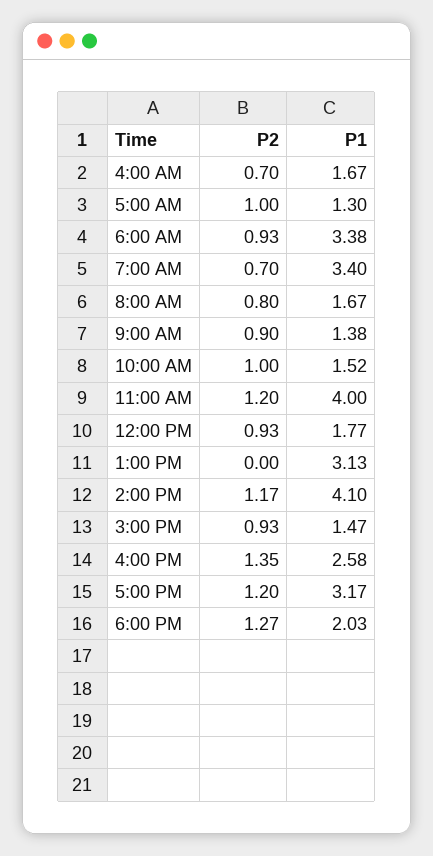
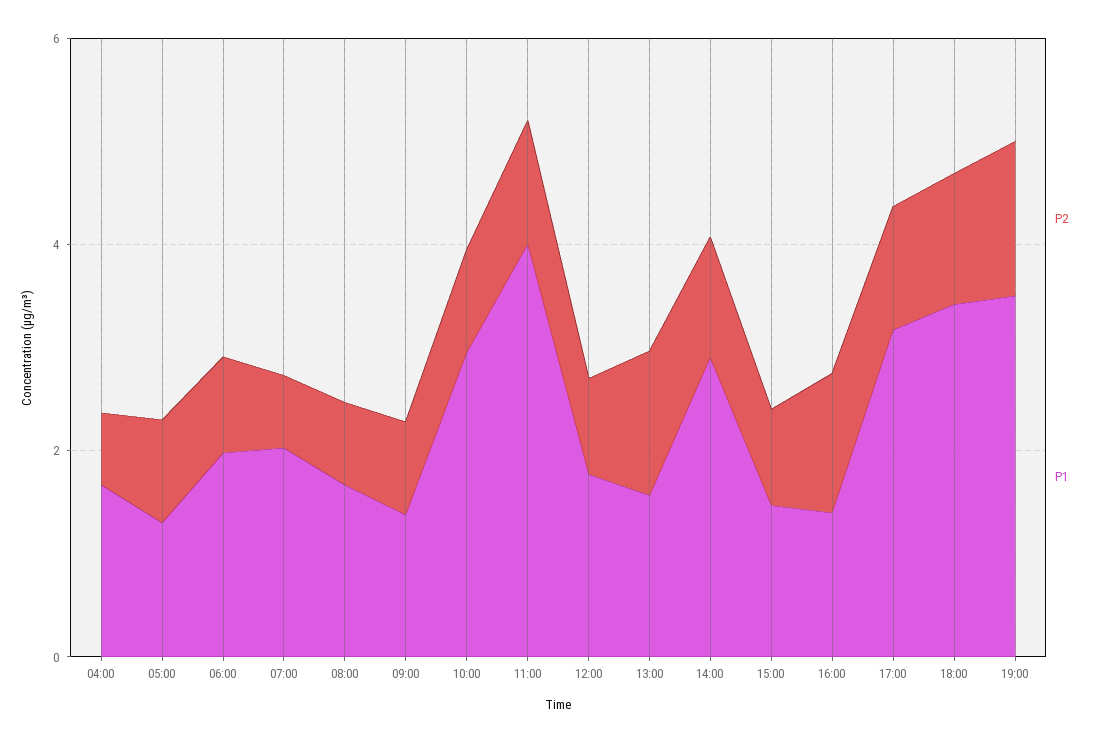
  {
    "P2": {
      "4:00 AM": 0.7,
      "5:00 AM": 1,
      "6:00 AM": 0.93,
      "7:00 AM": 0.7,
      "8:00 AM": 0.8,
      "9:00 AM": 0.9,
      "10:00 AM": 1,
      "11:00 AM": 1.2,
      "12:00 PM": 0.93,
-     "1:00 PM": 0,
+     "1:00 PM": 1.5,
      "2:00 PM": 1.17,
      "3:00 PM": 0.93,
      "4:00 PM": 1.35,
      "5:00 PM": 1.2,
-     "6:00 PM": 1.27
+     "6:00 PM": 1.27,
+     "19:00": 1.5
    },
    "P1": {
      "4:00 AM": 1.67,
      "5:00 AM": 1.3,
-     "6:00 AM": 3.38,
+     "6:00 AM": 2,
-     "7:00 AM": 3.4,
+     "7:00 AM": 2,
      "8:00 AM": 1.67,
      "9:00 AM": 1.38,
-     "10:00 AM": 1.52,
+     "10:00 AM": 3,
      "11:00 AM": 4,
      "12:00 PM": 1.77,
-     "1:00 PM": 3.13,
+     "1:00 PM": 1.5,
-     "2:00 PM": 4.1,
+     "2:00 PM": 3,
      "3:00 PM": 1.47,
-     "4:00 PM": 2.58,
+     "4:00 PM": 1.5,
      "5:00 PM": 3.17,
-     "6:00 PM": 2.03
+     "6:00 PM": 3.5,
+     "19:00": 3.5
    }
  }

